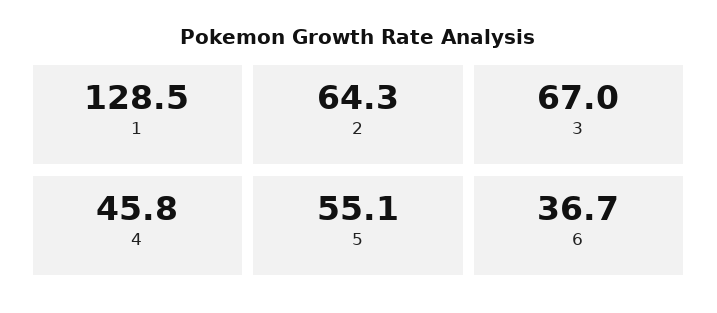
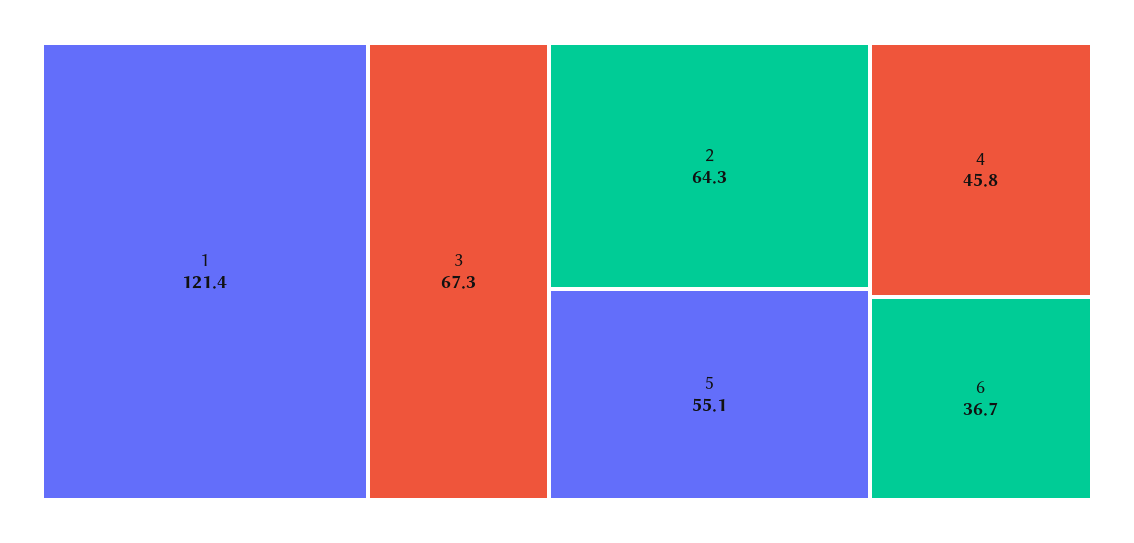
  {
-   "1": 128.5,
+   "1": 121.4,
    "2": 64.3,
-   "3": 67,
+   "3": 67.3,
    "4": 45.8,
    "5": 55.1,
    "6": 36.7
  }

